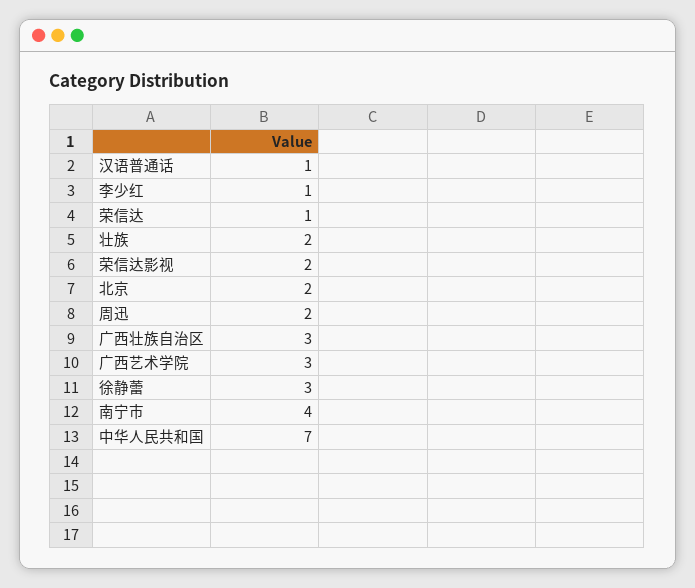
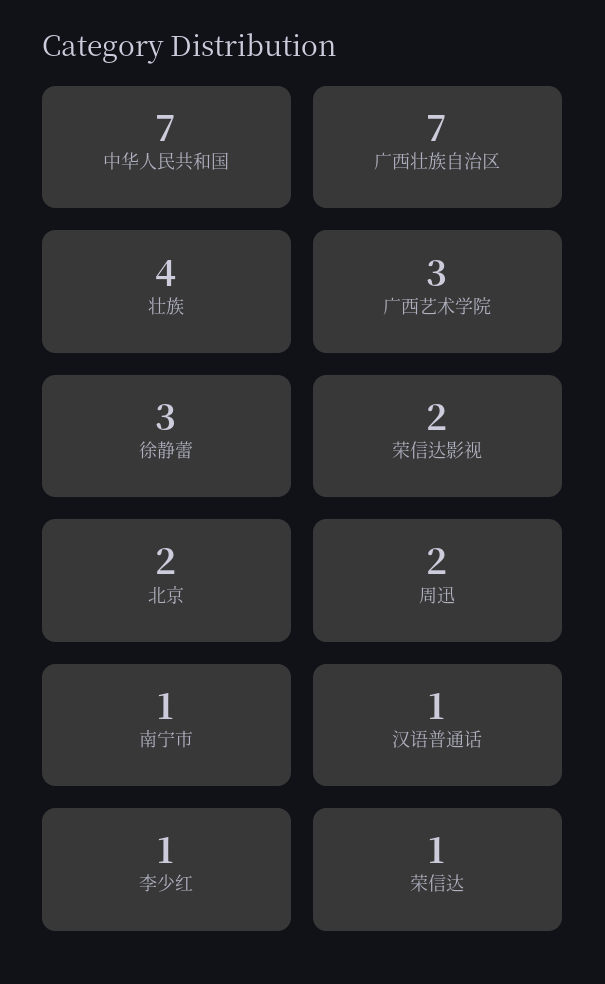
  {
    "汉语普通话": 1,
    "李少红": 1,
    "荣信达": 1,
-   "壮族": 2,
+   "壮族": 4,
    "荣信达影视": 2,
    "北京": 2,
    "周迅": 2,
-   "广西壮族自治区": 3,
+   "广西壮族自治区": 7,
    "广西艺术学院": 3,
    "徐静蕾": 3,
-   "南宁市": 4,
+   "南宁市": 1,
    "中华人民共和国": 7
  }

